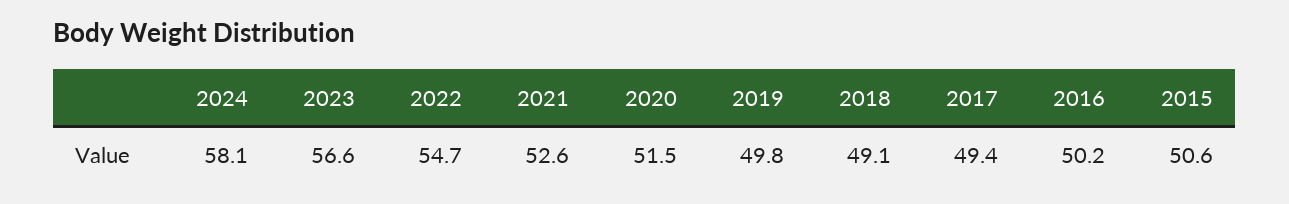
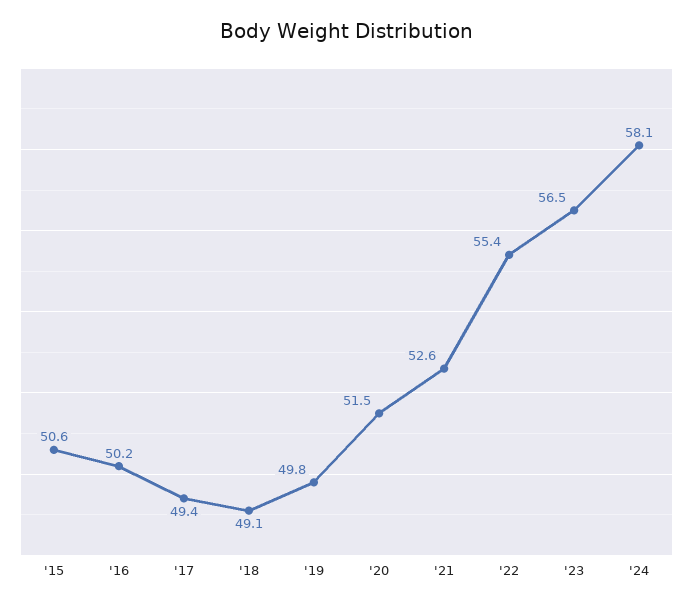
  {
    "2024": 58.1,
-   "2023": 56.6,
+   "2023": 56.5,
-   "2022": 54.7,
+   "2022": 55.4,
    "2021": 52.6,
    "2020": 51.5,
    "2019": 49.8,
    "2018": 49.1,
    "2017": 49.4,
    "2016": 50.2,
    "2015": 50.6
  }

